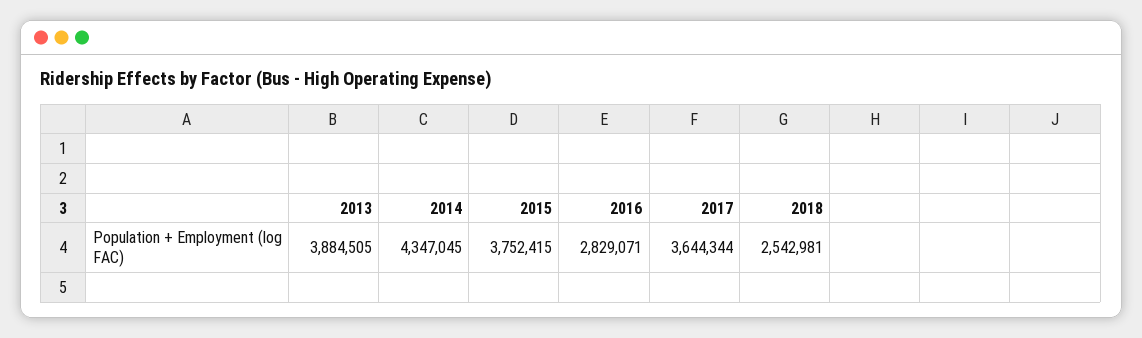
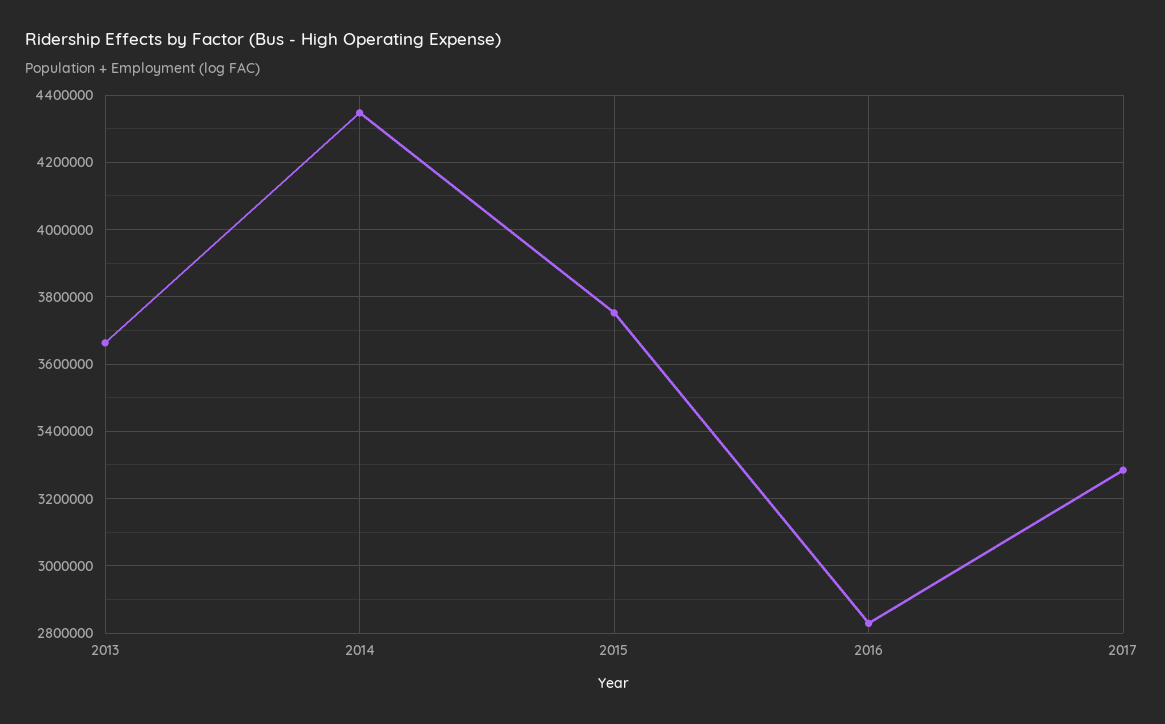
  {
-   "2013": 3884505,
+   "2013": 3660000,
    "2014": 4347045,
    "2015": 3752415,
    "2016": 2829071,
-   "2017": 3644344,
+   "2017": 3280000
-   "2018": 2542981
  }

